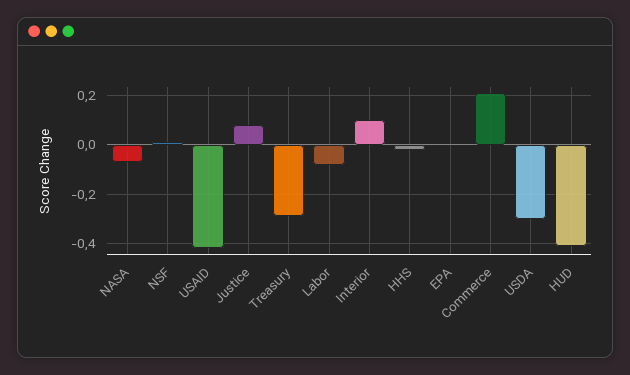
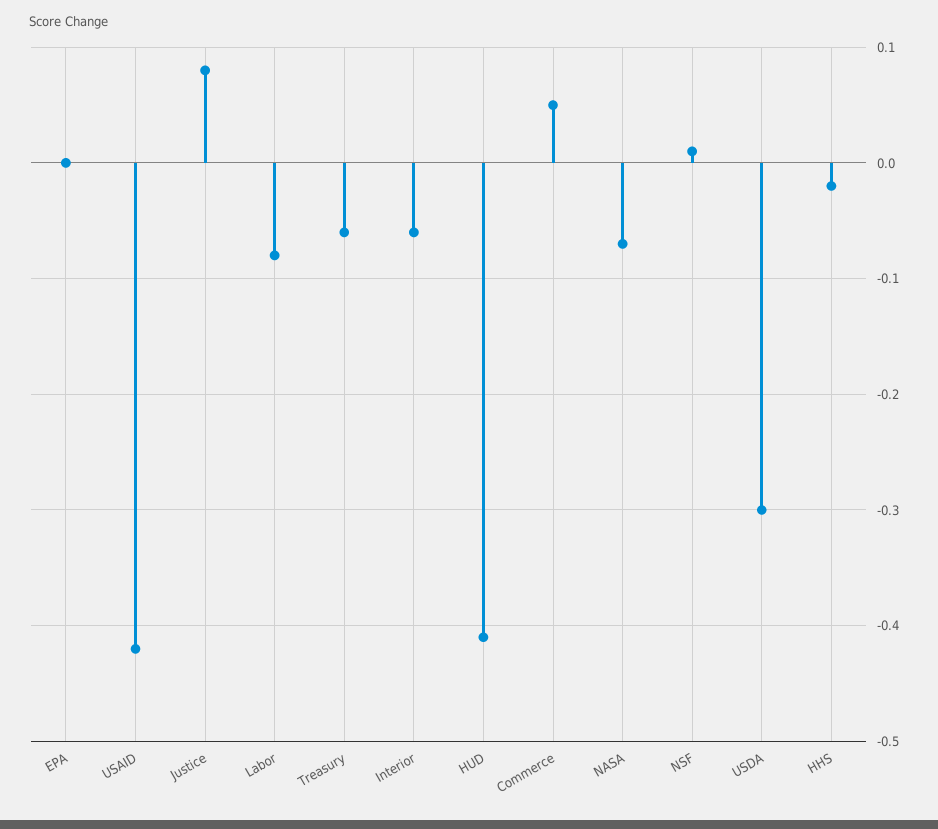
  {
    "NASA": -0.07,
    "NSF": 0.01,
    "USAID": -0.42,
    "Justice": 0.08,
-   "Treasury": -0.3,
+   "Treasury": -0.06,
    "Labor": -0.08,
-   "Interior": 0.1,
+   "Interior": -0.06,
    "HHS": -0.02,
    "EPA": 0,
-   "Commerce": 0.2,
+   "Commerce": 0.05,
    "USDA": -0.3,
    "HUD": -0.41
  }

